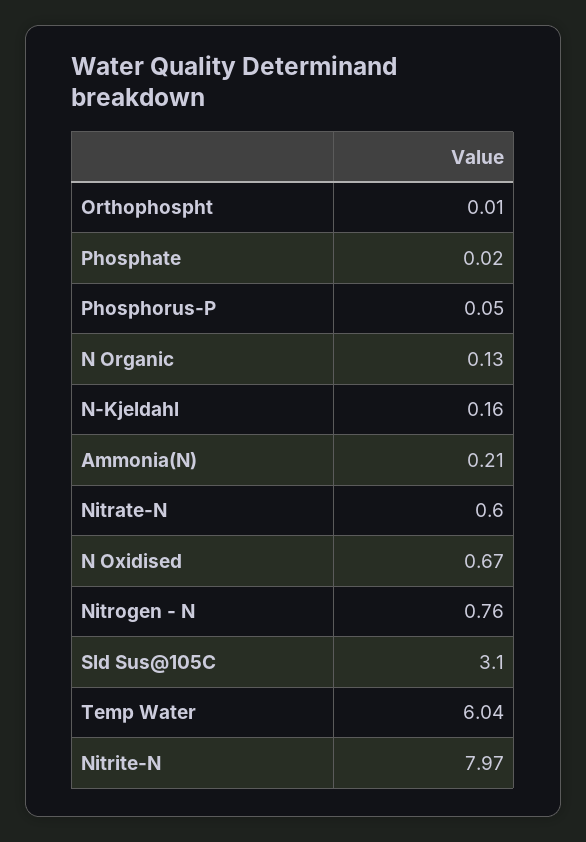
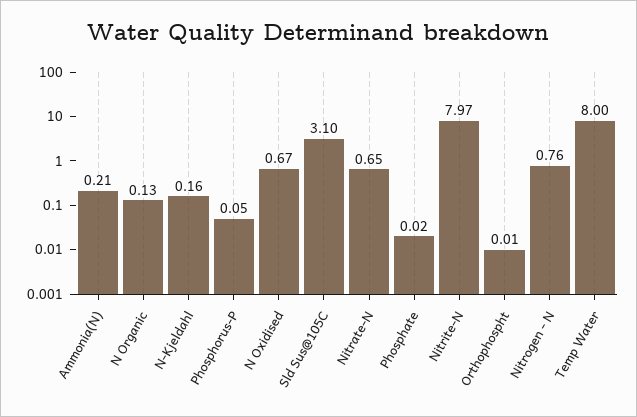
  {
    "Orthophospht": 0.01,
    "Phosphate": 0.02,
    "Phosphorus-P": 0.05,
    "N Organic": 0.13,
    "N-Kjeldahl": 0.16,
    "Ammonia(N)": 0.21,
-   "Nitrate-N": 0.6,
+   "Nitrate-N": 0.65,
    "N Oxidised": 0.67,
    "Nitrogen - N": 0.76,
    "Sld Sus@105C": 3.1,
-   "Temp Water": 6.04,
+   "Temp Water": 8,
    "Nitrite-N": 7.97
  }

